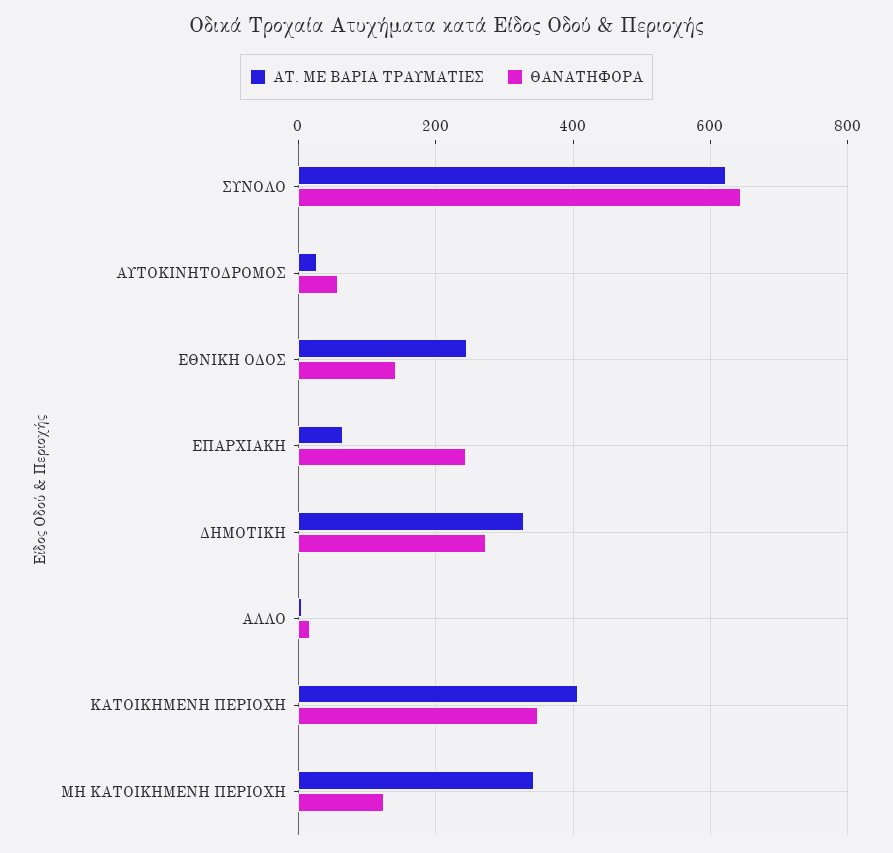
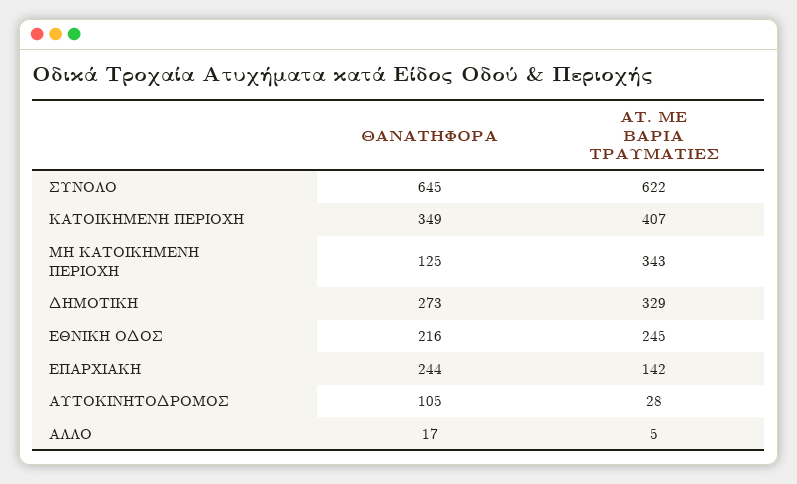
  {
    "ΑΤ. ΜΕ ΒΑΡΙΑ ΤΡΑΥΜΑΤΙΕΣ": {
      "ΣΥΝΟΛΟ": 622,
      "ΑΥΤΟΚΙΝΗΤΟΔΡΟΜΟΣ": 28,
      "ΕΘΝΙΚΗ ΟΔΟΣ": 245,
-     "ΕΠΑΡΧΙΑΚΗ": 60,
+     "ΕΠΑΡΧΙΑΚΗ": 142,
      "ΔΗΜΟΤΙΚΗ": 329,
      "ΑΛΛΟ": 5,
      "ΚΑΤΟΙΚΗΜΕΝΗ ΠΕΡΙΟΧΗ": 407,
      "ΜΗ ΚΑΤΟΙΚΗΜΕΝΗ ΠΕΡΙΟΧΗ": 343
    },
    "ΘΑΝΑΤΗΦΟΡΑ": {
      "ΣΥΝΟΛΟ": 645,
-     "ΑΥΤΟΚΙΝΗΤΟΔΡΟΜΟΣ": 60,
+     "ΑΥΤΟΚΙΝΗΤΟΔΡΟΜΟΣ": 105,
-     "ΕΘΝΙΚΗ ΟΔΟΣ": 140,
+     "ΕΘΝΙΚΗ ΟΔΟΣ": 216,
      "ΕΠΑΡΧΙΑΚΗ": 244,
      "ΔΗΜΟΤΙΚΗ": 273,
      "ΑΛΛΟ": 17,
      "ΚΑΤΟΙΚΗΜΕΝΗ ΠΕΡΙΟΧΗ": 349,
      "ΜΗ ΚΑΤΟΙΚΗΜΕΝΗ ΠΕΡΙΟΧΗ": 125
    }
  }

